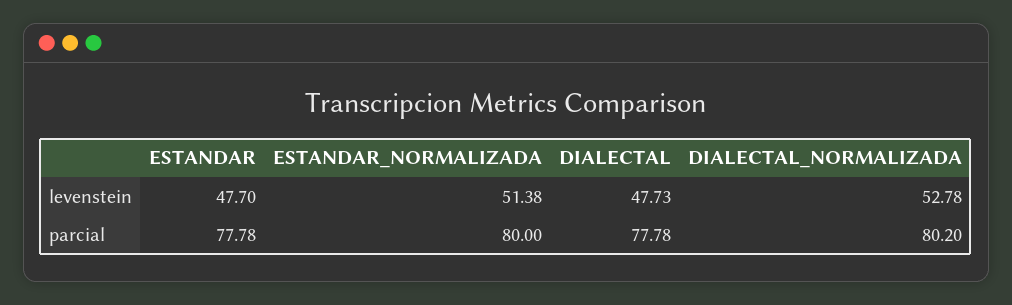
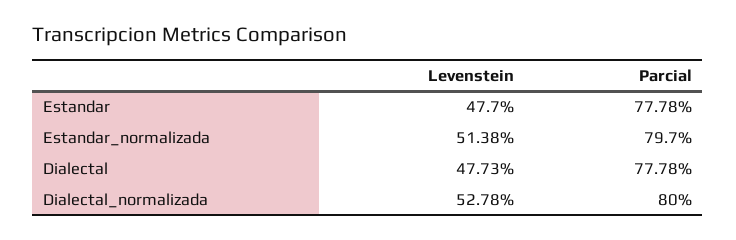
  {
    "ESTANDAR": {
      "levenstein": 47.7,
      "parcial": 77.78
    },
    "ESTANDAR_NORMALIZADA": {
      "levenstein": 51.38,
-     "parcial": 80
+     "parcial": 79.7
    },
    "DIALECTAL": {
      "levenstein": 47.73,
      "parcial": 77.78
    },
    "DIALECTAL_NORMALIZADA": {
      "levenstein": 52.78,
-     "parcial": 80.2
+     "parcial": 80
    }
  }

